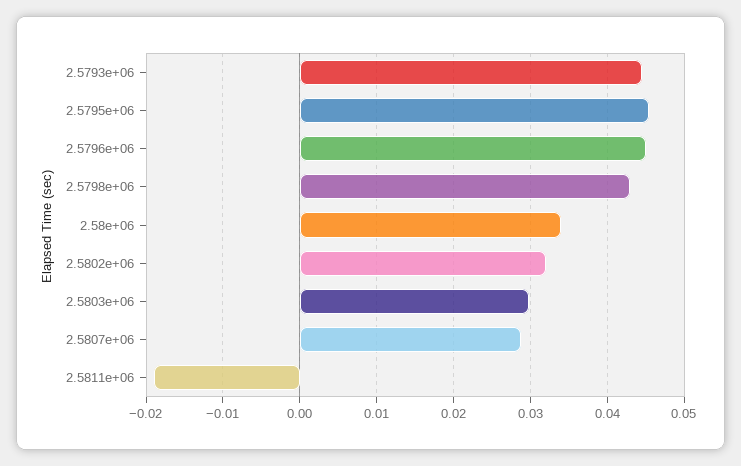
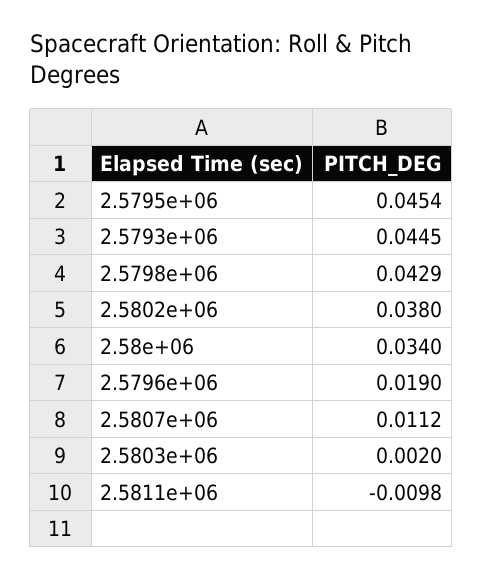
  {
    "2.5793e+06": 0.0445,
    "2.5795e+06": 0.0454,
-   "2.5796e+06": 0.045,
+   "2.5796e+06": 0.019,
    "2.5798e+06": 0.0429,
    "2.58e+06": 0.034,
-   "2.5802e+06": 0.032,
+   "2.5802e+06": 0.038,
-   "2.5803e+06": 0.03,
+   "2.5803e+06": 0.002,
-   "2.5807e+06": 0.029,
+   "2.5807e+06": 0.0112,
-   "2.5811e+06": -0.019
+   "2.5811e+06": -0.0098
  }

